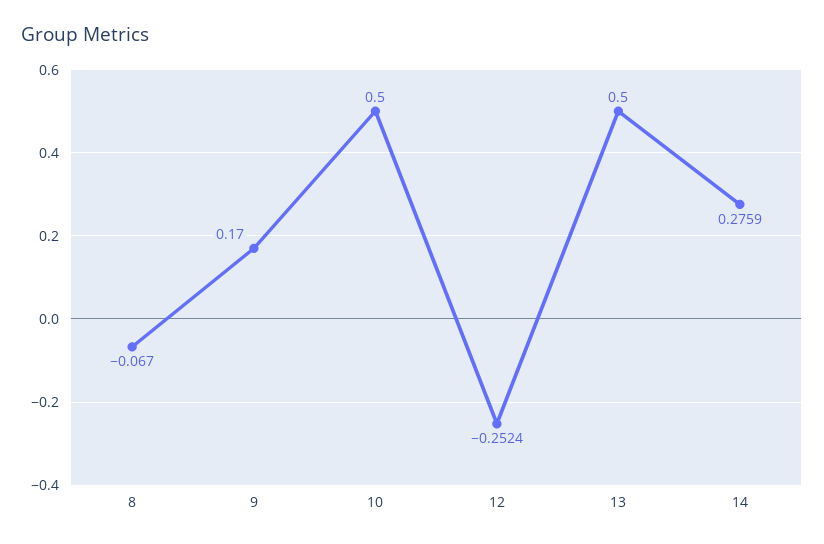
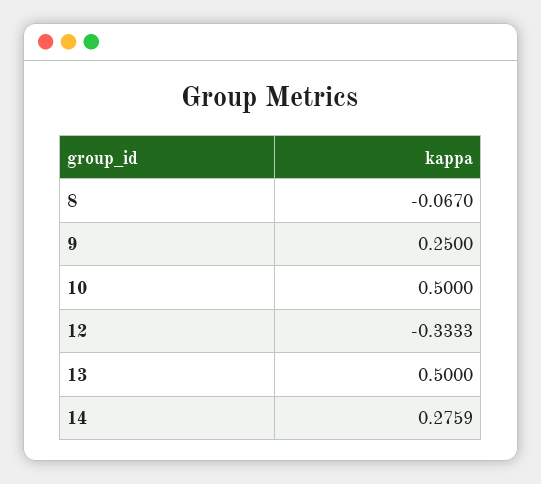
  {
    "8": -0.067,
-   "9": 0.17,
+   "9": 0.25,
    "10": 0.5,
-   "12": -0.2524,
+   "12": -0.3333,
    "13": 0.5,
    "14": 0.2759
  }

